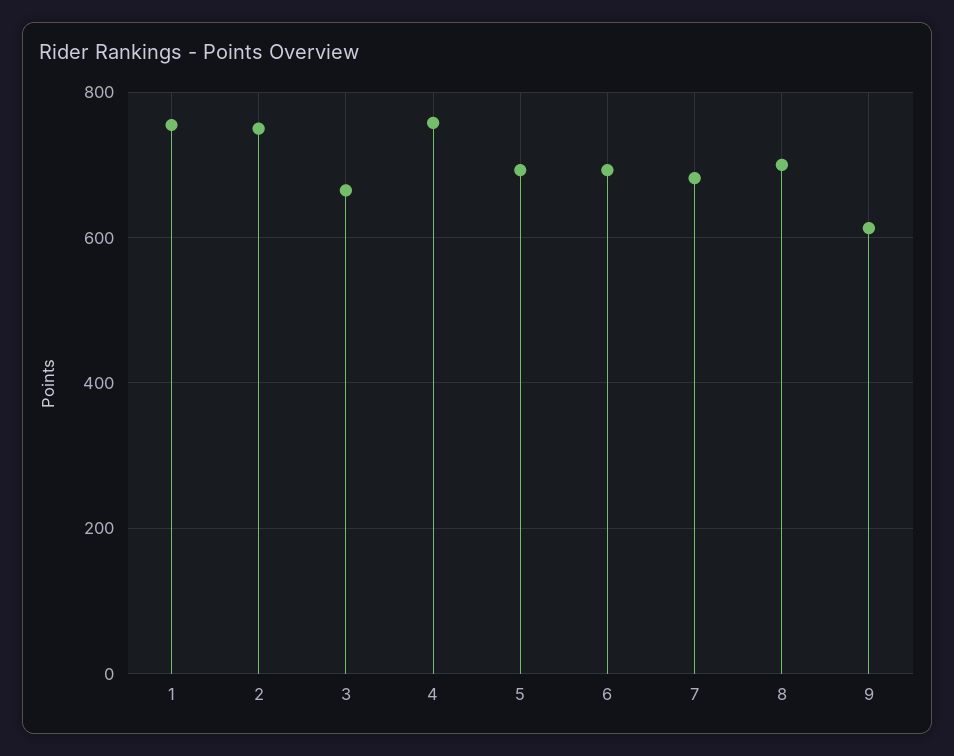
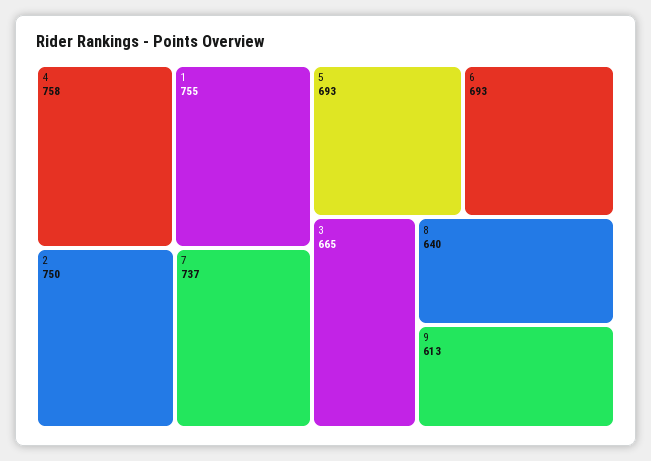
  {
    "1": 755,
    "2": 750,
    "3": 665,
    "4": 758,
    "5": 693,
    "6": 693,
-   "7": 680,
+   "7": 737,
-   "8": 700,
+   "8": 640,
    "9": 613
  }

